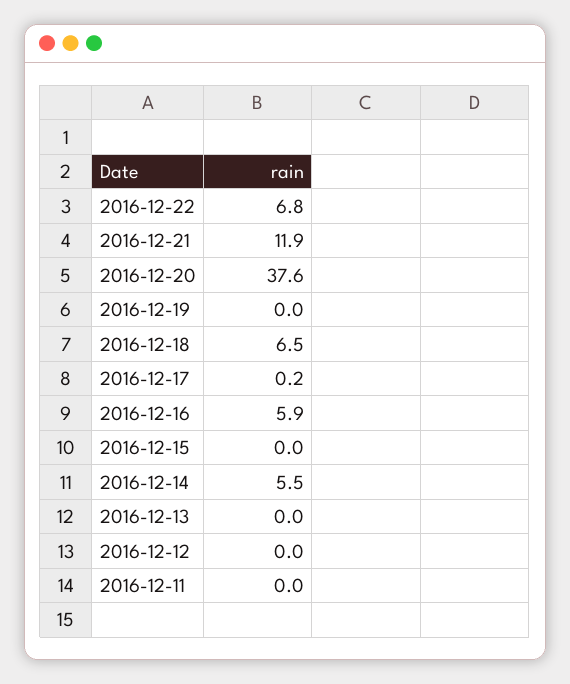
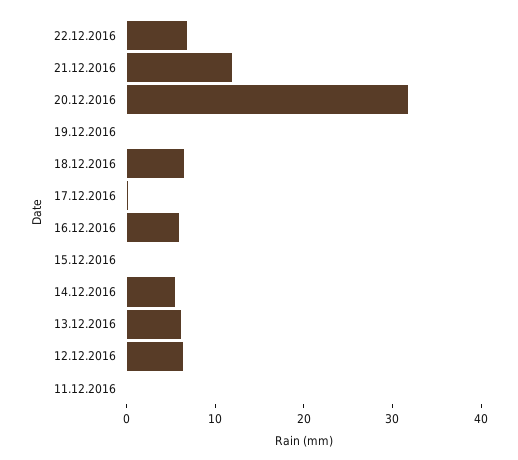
  {
    "2016-12-22": 6.8,
    "2016-12-21": 11.9,
-   "2016-12-20": 37.6,
+   "2016-12-20": 32,
    "2016-12-19": 0,
    "2016-12-18": 6.5,
    "2016-12-17": 0.2,
    "2016-12-16": 5.9,
    "2016-12-15": 0,
    "2016-12-14": 5.5,
-   "2016-12-13": 0,
+   "2016-12-13": 6,
-   "2016-12-12": 0,
+   "2016-12-12": 6,
    "2016-12-11": 0
  }

